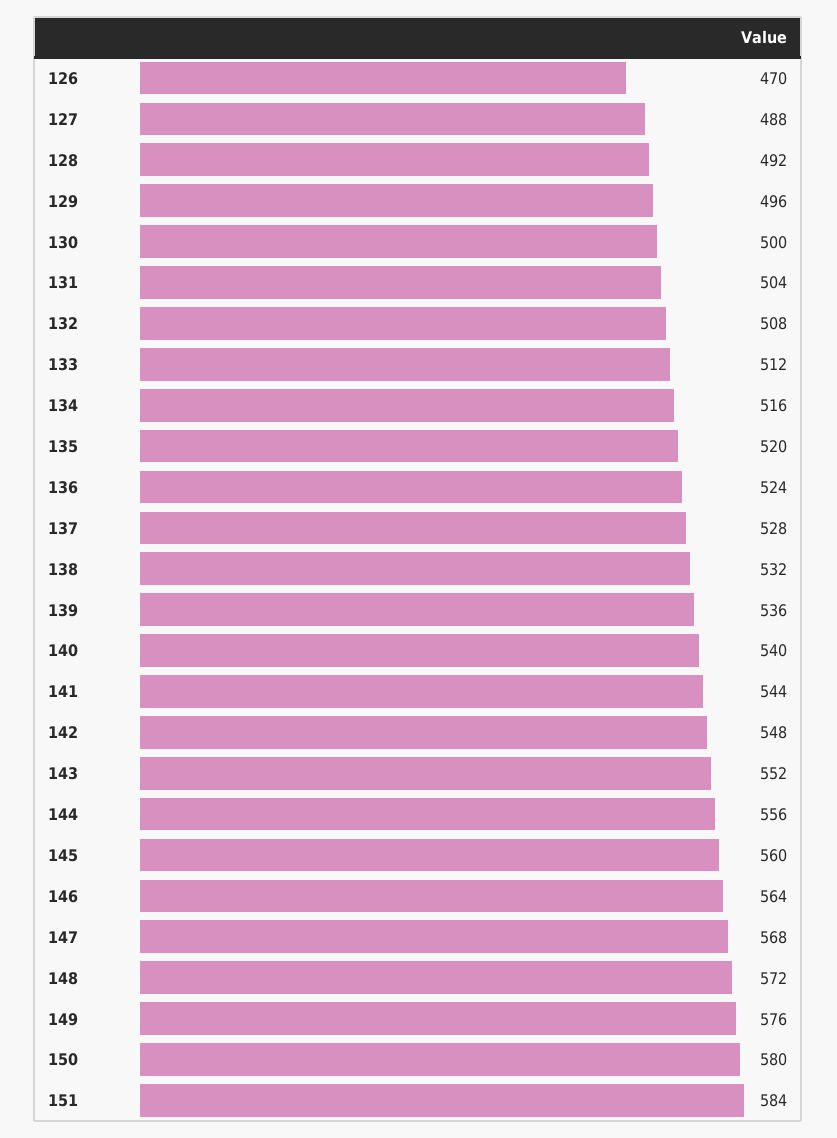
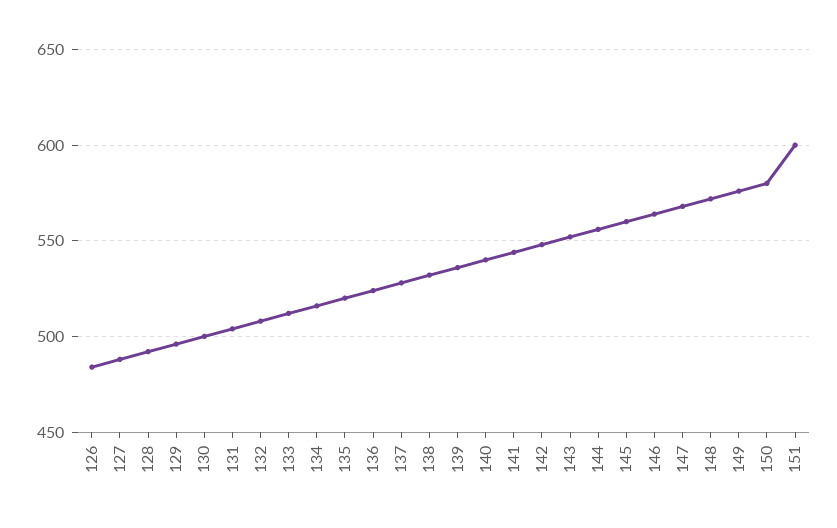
  {
-   "126": 470,
+   "126": 485,
    "127": 488,
    "128": 492,
    "129": 496,
    "130": 500,
    "131": 504,
    "132": 508,
    "133": 512,
    "134": 516,
    "135": 520,
    "136": 524,
    "137": 528,
    "138": 532,
    "139": 536,
    "140": 540,
    "141": 544,
    "142": 548,
    "143": 552,
    "144": 556,
    "145": 560,
    "146": 564,
    "147": 568,
    "148": 572,
    "149": 576,
    "150": 580,
-   "151": 584
+   "151": 600
  }

